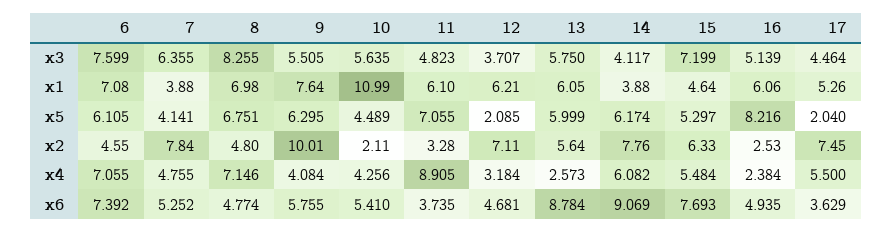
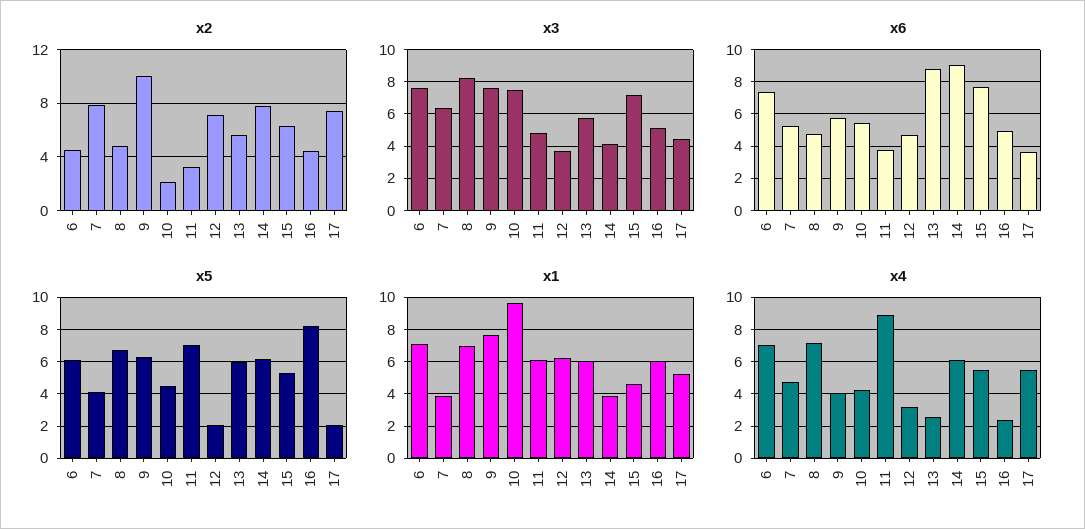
  {
    "x3": {
      "6": 7.599,
      "7": 6.355,
      "8": 8.255,
-     "9": 5.505,
+     "9": 7.5,
-     "10": 5.635,
+     "10": 7.5,
      "11": 4.823,
      "12": 3.707,
      "13": 5.75,
      "14": 4.117,
      "15": 7.199,
      "16": 5.139,
      "17": 4.464
    },
    "x1": {
      "6": 7.08,
      "7": 3.88,
      "8": 6.98,
      "9": 7.64,
-     "10": 10.99,
+     "10": 9.5,
      "11": 6.1,
      "12": 6.21,
      "13": 6.05,
      "14": 3.88,
      "15": 4.64,
      "16": 6.06,
      "17": 5.26
    },
    "x5": {
      "6": 6.105,
      "7": 4.141,
      "8": 6.751,
      "9": 6.295,
      "10": 4.489,
      "11": 7.055,
      "12": 2.085,
      "13": 5.999,
      "14": 6.174,
      "15": 5.297,
      "16": 8.216,
      "17": 2.04
    },
    "x2": {
      "6": 4.55,
      "7": 7.84,
      "8": 4.8,
      "9": 10.01,
      "10": 2.11,
      "11": 3.28,
      "12": 7.11,
      "13": 5.64,
      "14": 7.76,
      "15": 6.33,
-     "16": 2.53,
+     "16": 4.5,
      "17": 7.45
    },
    "x4": {
      "6": 7.055,
      "7": 4.755,
      "8": 7.146,
      "9": 4.084,
      "10": 4.256,
      "11": 8.905,
      "12": 3.184,
      "13": 2.573,
      "14": 6.082,
      "15": 5.484,
      "16": 2.384,
      "17": 5.5
    },
    "x6": {
      "6": 7.392,
      "7": 5.252,
      "8": 4.774,
      "9": 5.755,
      "10": 5.41,
      "11": 3.735,
      "12": 4.681,
      "13": 8.784,
      "14": 9.069,
      "15": 7.693,
      "16": 4.935,
      "17": 3.629
    }
  }

